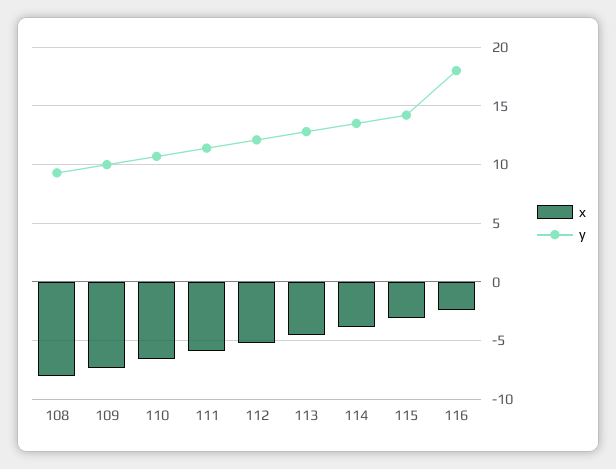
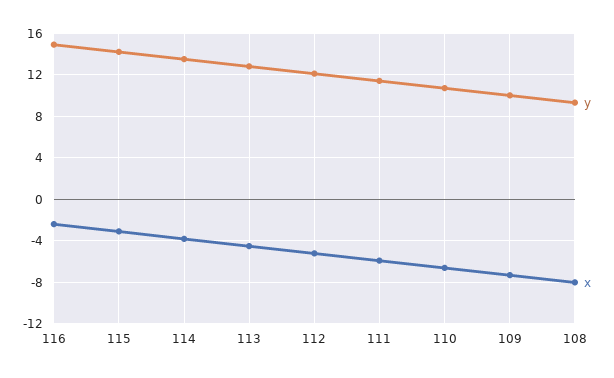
  {
    "x": {
      "108": -8,
      "109": -7,
      "110": -7,
      "111": -6,
      "112": -5,
      "113": -5,
      "114": -4,
      "115": -3,
      "116": -2
    },
    "y": {
      "108": 9,
      "109": 10,
      "110": 11,
      "111": 11,
      "112": 12,
      "113": 13,
      "114": 14,
      "115": 14,
-     "116": 18
+     "116": 15
    }
  }

